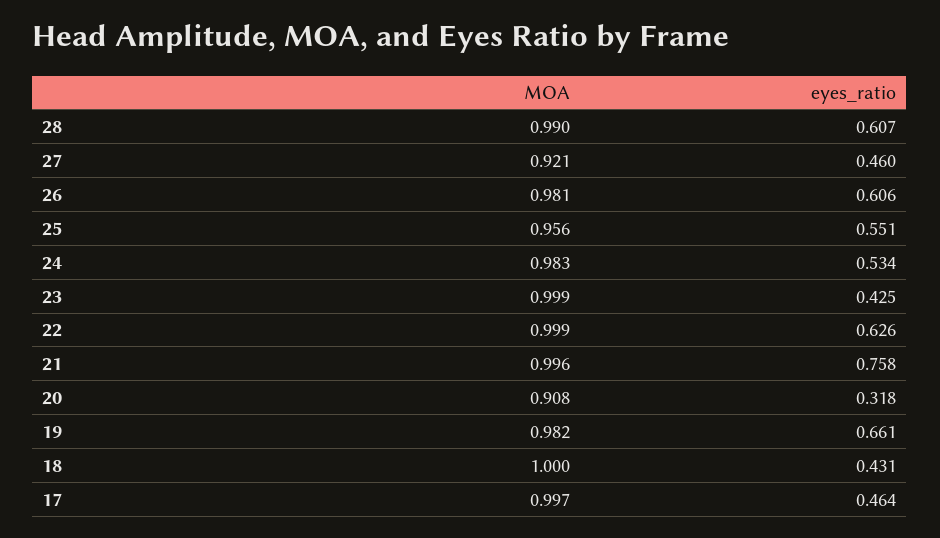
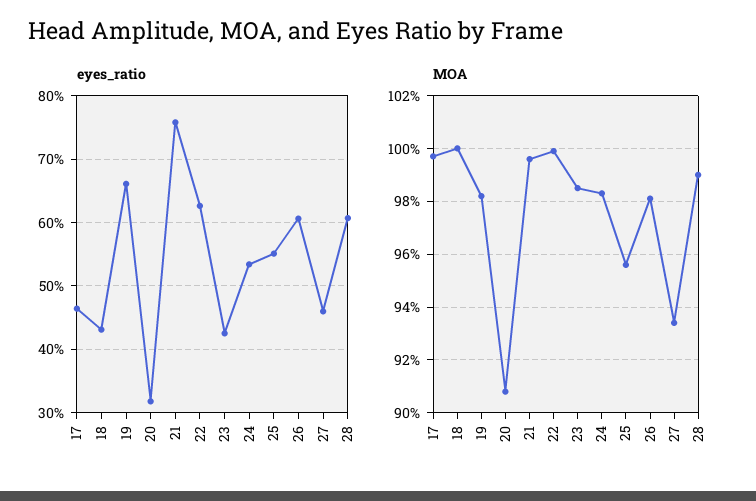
  {
    "MOA": {
      "28": 0.99,
-     "27": 0.921,
+     "27": 0.935,
      "26": 0.981,
      "25": 0.956,
      "24": 0.983,
-     "23": 0.999,
+     "23": 0.985,
      "22": 0.999,
      "21": 0.996,
      "20": 0.908,
      "19": 0.982,
      "18": 1,
      "17": 0.997
    },
    "eyes_ratio": {
      "28": 0.607,
      "27": 0.46,
      "26": 0.606,
      "25": 0.551,
      "24": 0.534,
      "23": 0.425,
      "22": 0.626,
      "21": 0.758,
      "20": 0.318,
      "19": 0.661,
      "18": 0.431,
      "17": 0.464
    }
  }

